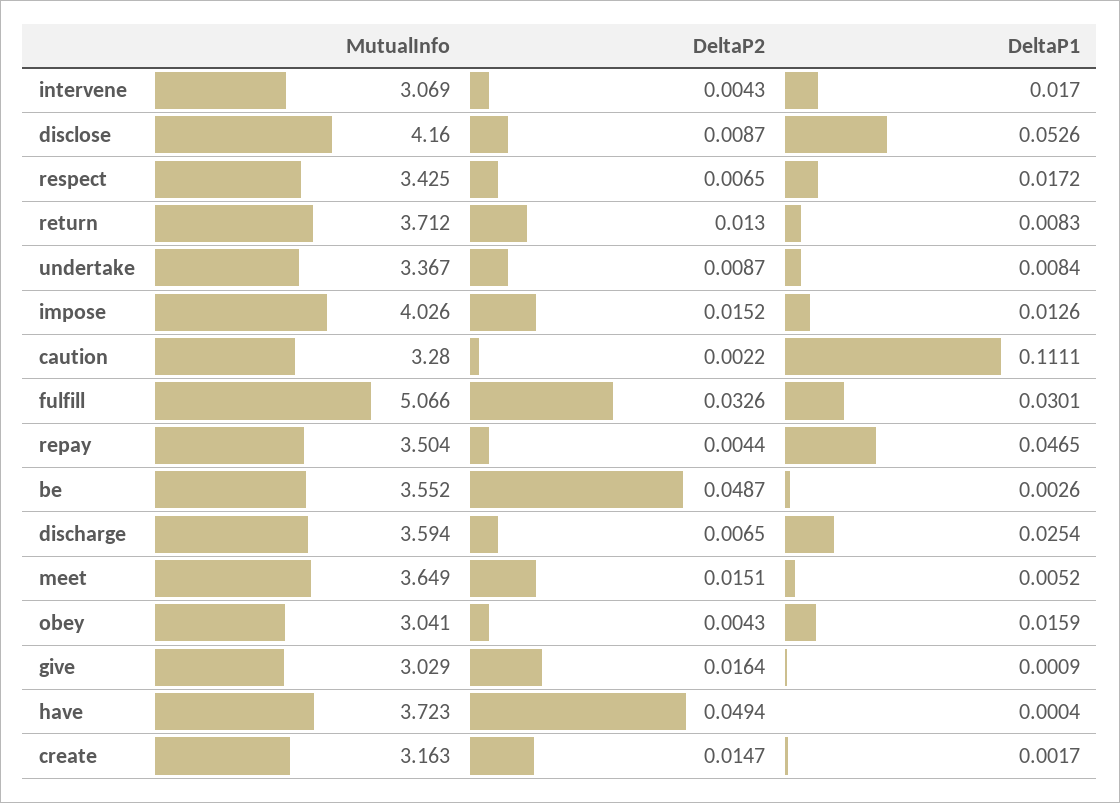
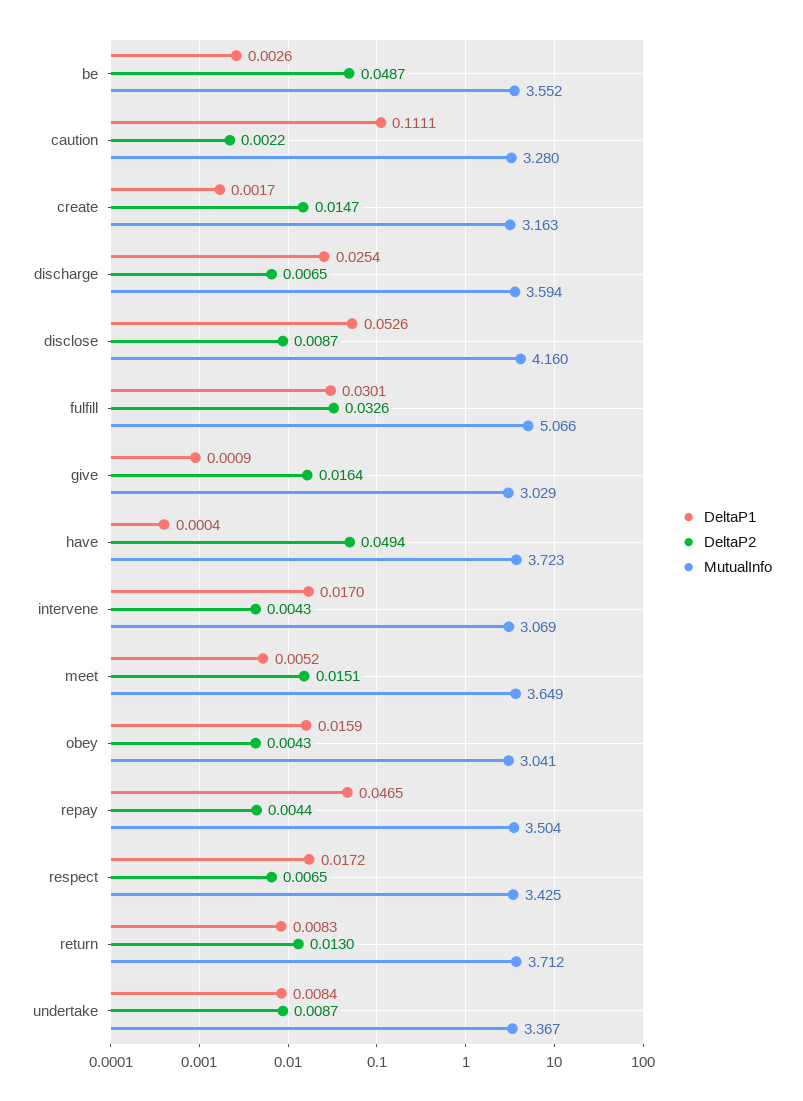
  {
    "MutualInfo": {
      "intervene": 3.069,
      "disclose": 4.16,
      "respect": 3.425,
      "return": 3.712,
      "undertake": 3.367,
-     "impose": 4.026,
      "caution": 3.28,
      "fulfill": 5.066,
      "repay": 3.504,
      "be": 3.552,
      "discharge": 3.594,
      "meet": 3.649,
      "obey": 3.041,
      "give": 3.029,
      "have": 3.723,
      "create": 3.163
    },
    "DeltaP2": {
      "intervene": 0.0043,
      "disclose": 0.0087,
      "respect": 0.0065,
      "return": 0.013,
      "undertake": 0.0087,
-     "impose": 0.0152,
      "caution": 0.0022,
      "fulfill": 0.0326,
      "repay": 0.0044,
      "be": 0.0487,
      "discharge": 0.0065,
      "meet": 0.0151,
      "obey": 0.0043,
      "give": 0.0164,
      "have": 0.0494,
      "create": 0.0147
    },
    "DeltaP1": {
      "intervene": 0.017,
      "disclose": 0.0526,
      "respect": 0.0172,
      "return": 0.0083,
      "undertake": 0.0084,
-     "impose": 0.0126,
      "caution": 0.1111,
      "fulfill": 0.0301,
      "repay": 0.0465,
      "be": 0.0026,
      "discharge": 0.0254,
      "meet": 0.0052,
      "obey": 0.0159,
      "give": 0.0009,
      "have": 0.0004,
      "create": 0.0017
    }
  }

